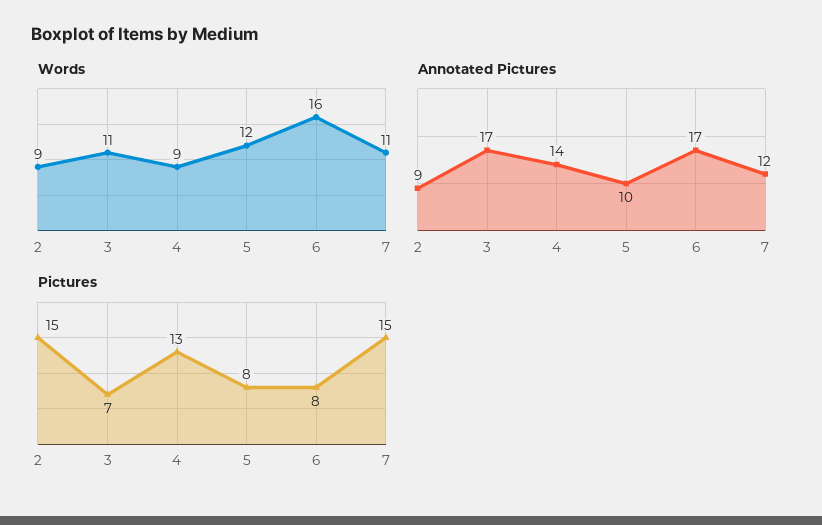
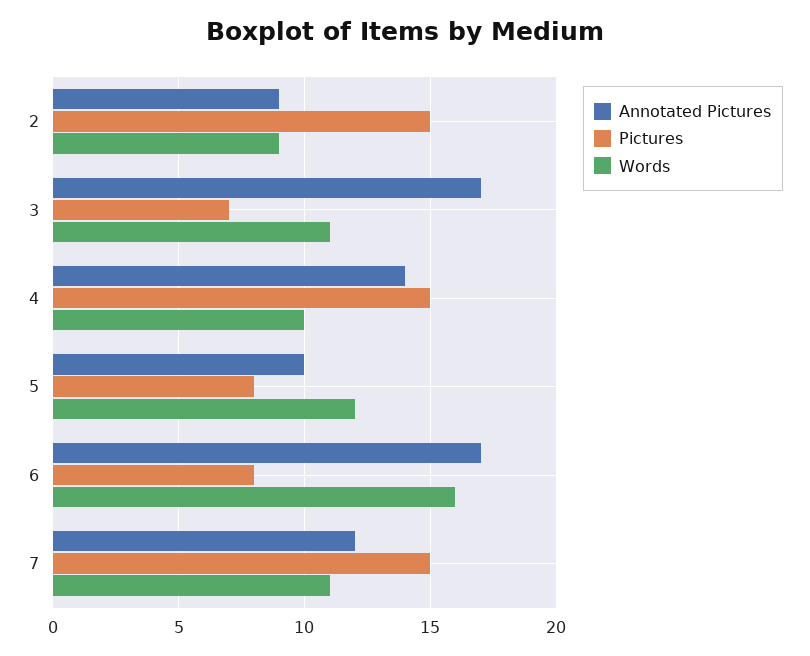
  {
    "Words": {
      "2": 9,
      "3": 11,
-     "4": 9,
+     "4": 10,
      "5": 12,
      "6": 16,
      "7": 11
    },
    "Annotated Pictures": {
      "2": 9,
      "3": 17,
      "4": 14,
      "5": 10,
      "6": 17,
      "7": 12
    },
    "Pictures": {
      "2": 15,
      "3": 7,
-     "4": 13,
+     "4": 15,
      "5": 8,
      "6": 8,
      "7": 15
    }
  }

